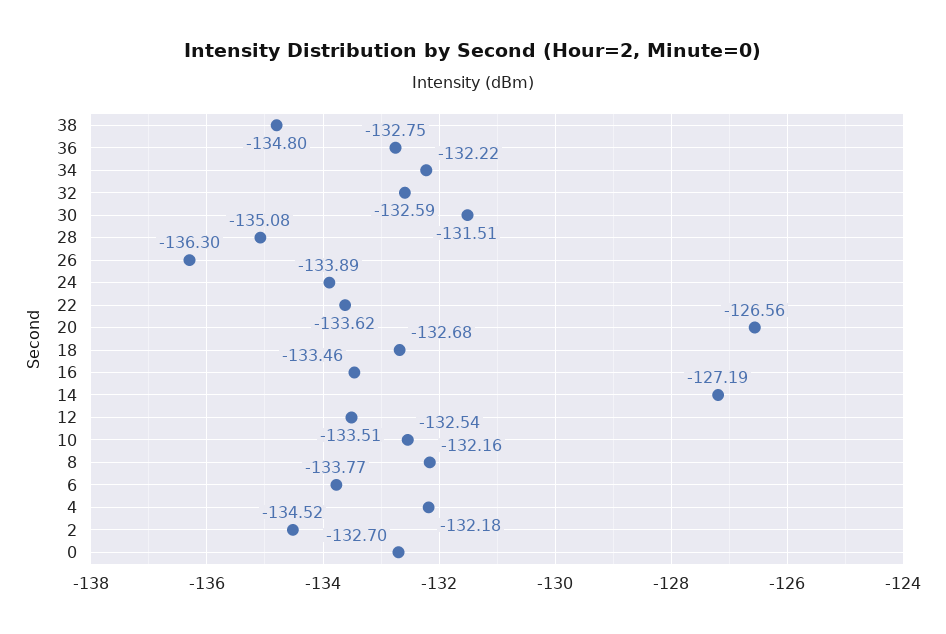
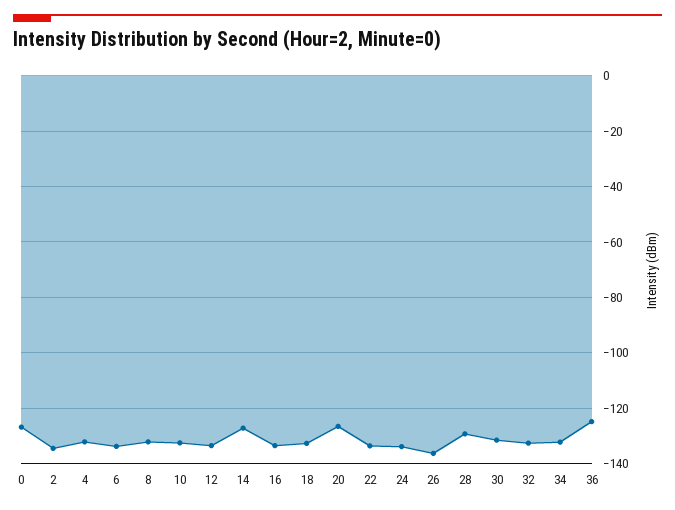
  {
-   "38": -134.8,
-   "36": -132.75,
+   "36": -125,
    "34": -132.22,
    "32": -132.59,
    "30": -131.51,
-   "28": -135.08,
+   "28": -130,
    "26": -136.3,
    "24": -133.89,
    "22": -133.62,
    "20": -126.56,
    "18": -132.68,
    "16": -133.46,
    "14": -127.19,
    "12": -133.51,
    "10": -132.54,
    "8": -132.16,
    "6": -133.77,
    "4": -132.18,
    "2": -134.52,
-   "0": -132.7
+   "0": -127.5
  }

